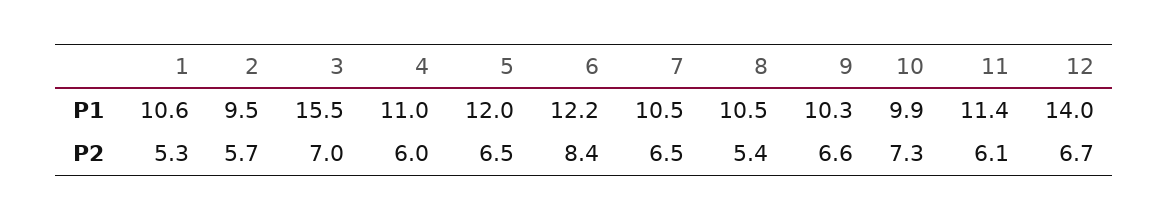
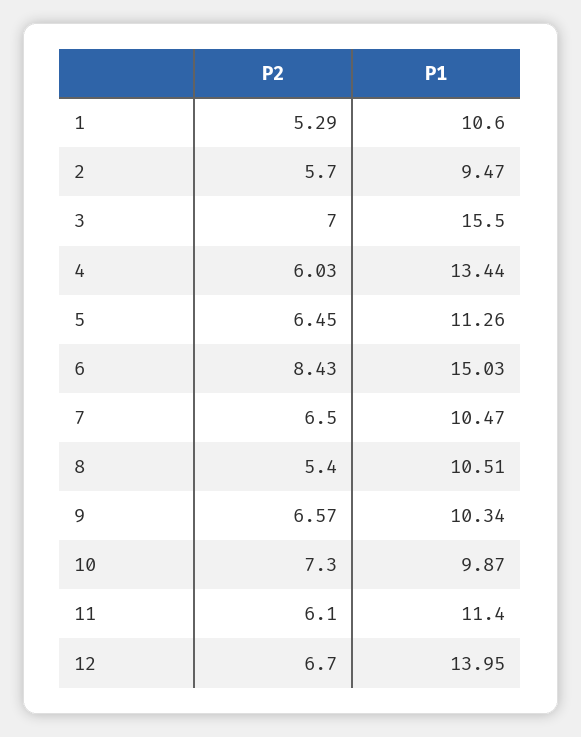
  {
    "1": {
      "P1": 10.6,
      "P2": 5.29
    },
    "2": {
      "P1": 9.47,
      "P2": 5.7
    },
    "3": {
      "P1": 15.5,
      "P2": 7
    },
    "4": {
-     "P1": 11,
+     "P1": 13.44,
      "P2": 6.03
    },
    "5": {
-     "P1": 12,
+     "P1": 11.26,
      "P2": 6.45
    },
    "6": {
-     "P1": 12.2,
+     "P1": 15.03,
      "P2": 8.43
    },
    "7": {
      "P1": 10.47,
      "P2": 6.5
    },
    "8": {
      "P1": 10.51,
      "P2": 5.4
    },
    "9": {
      "P1": 10.34,
      "P2": 6.57
    },
    "10": {
      "P1": 9.87,
      "P2": 7.3
    },
    "11": {
      "P1": 11.4,
      "P2": 6.1
    },
    "12": {
      "P1": 13.95,
      "P2": 6.7
    }
  }

